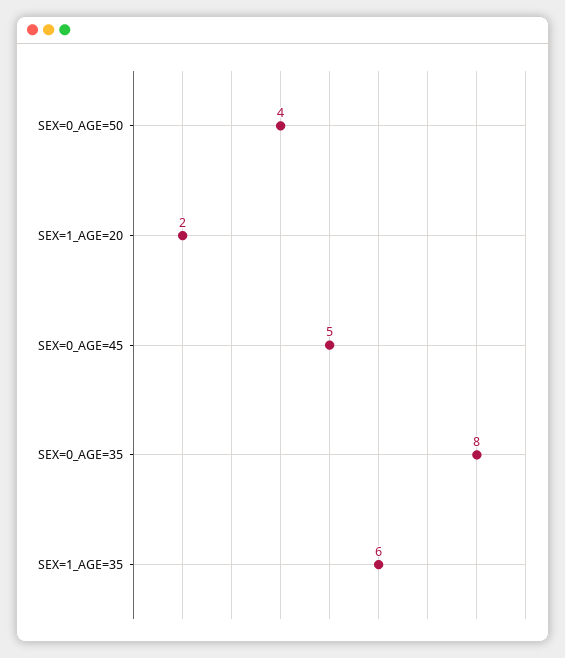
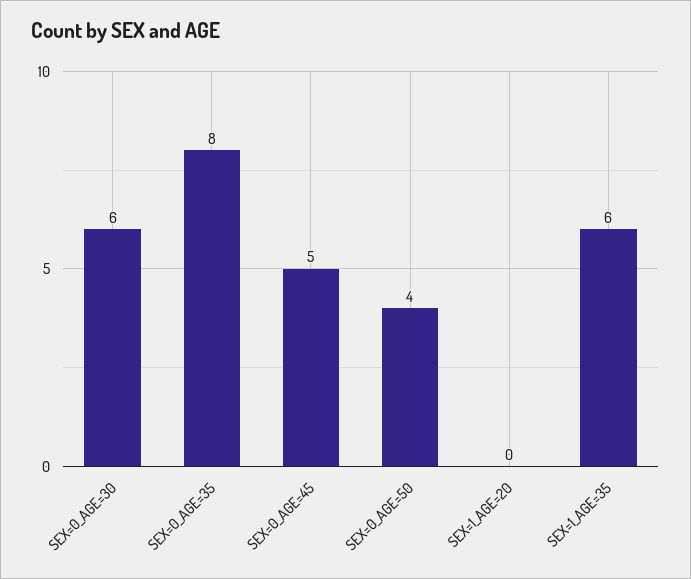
  {
    "SEX=0_AGE=50": 4,
-   "SEX=1_AGE=20": 2,
+   "SEX=1_AGE=20": 0,
    "SEX=0_AGE=45": 5,
    "SEX=0_AGE=35": 8,
-   "SEX=1_AGE=35": 6
+   "SEX=1_AGE=35": 6,
+   "SEX=0_AGE=30": 6
  }

